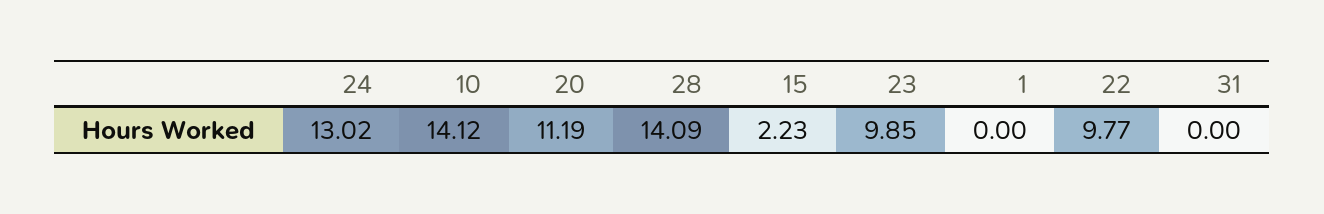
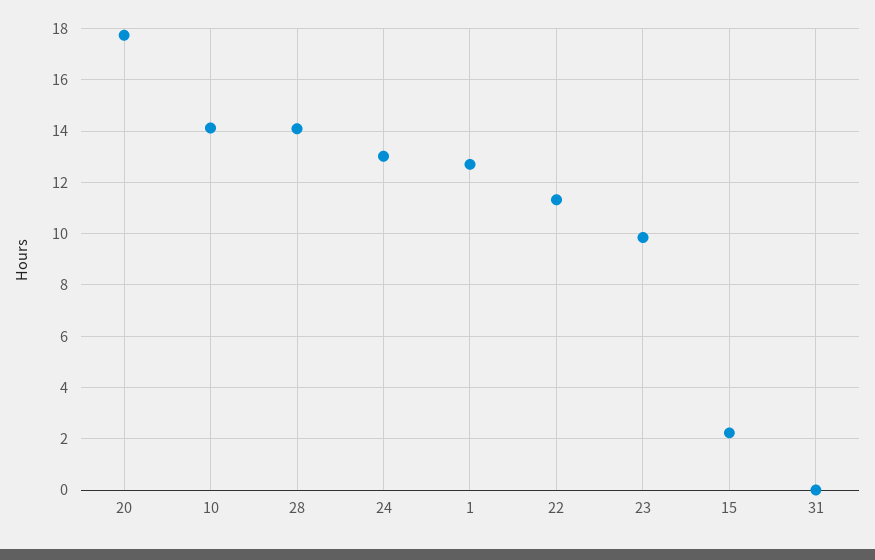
  {
    "24": 13.02,
    "10": 14.12,
-   "20": 11.19,
+   "20": 17.75,
    "28": 14.09,
    "15": 2.23,
    "23": 9.85,
-   "1": 0,
+   "1": 12.75,
-   "22": 9.77,
+   "22": 11.25,
    "31": 0
  }

